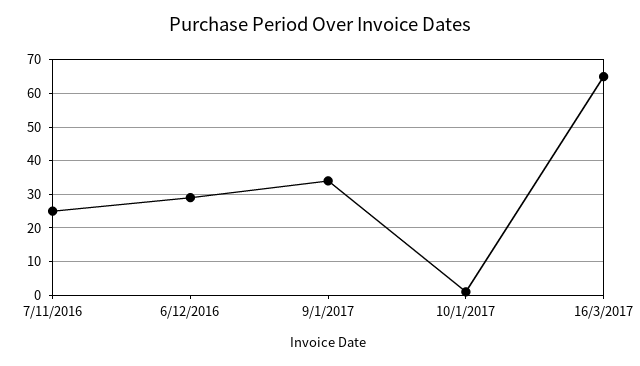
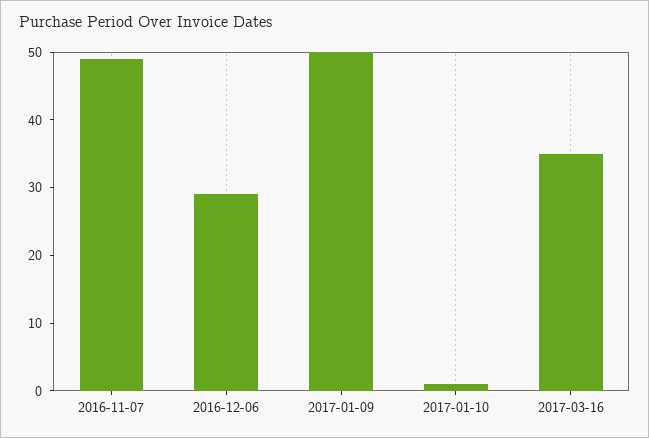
  {
-   "7/11/2016": 25,
+   "7/11/2016": 50,
    "6/12/2016": 30,
-   "9/1/2017": 35,
+   "9/1/2017": 50,
    "10/1/2017": 0,
-   "16/3/2017": 65
+   "16/3/2017": 35
  }

